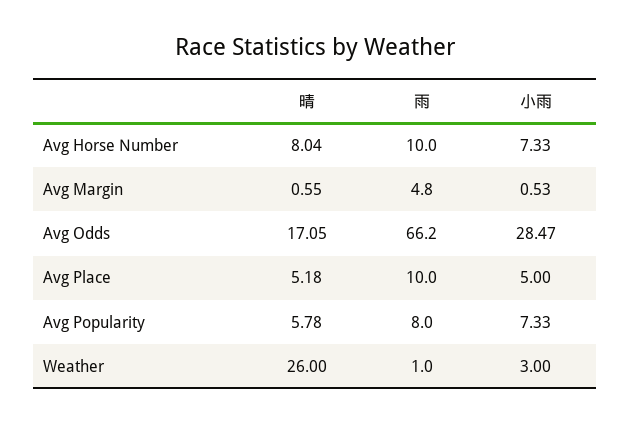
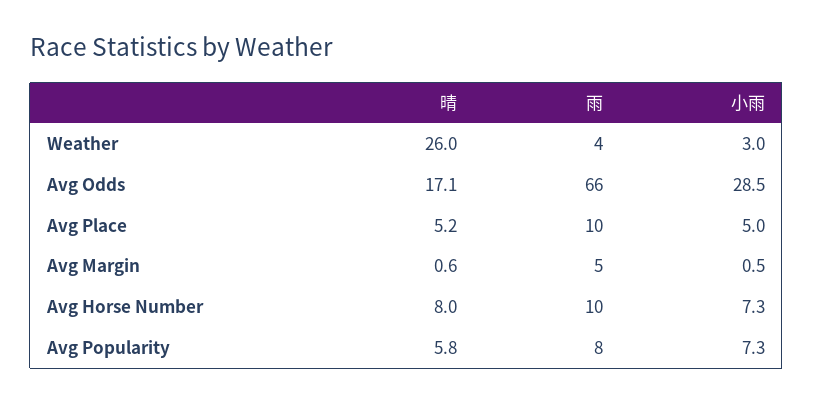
  {
    "晴": {
      "Avg Horse Number": 8.04,
      "Avg Margin": 0.55,
      "Avg Odds": 17.05,
      "Avg Place": 5.18,
      "Avg Popularity": 5.78,
      "Weather": 26
    },
    "雨": {
      "Avg Horse Number": 10,
      "Avg Margin": 4.8,
      "Avg Odds": 66.2,
      "Avg Place": 10,
      "Avg Popularity": 8,
-     "Weather": 1
+     "Weather": 4
    },
    "小雨": {
      "Avg Horse Number": 7.33,
      "Avg Margin": 0.53,
      "Avg Odds": 28.47,
      "Avg Place": 5,
      "Avg Popularity": 7.33,
      "Weather": 3
    }
  }

